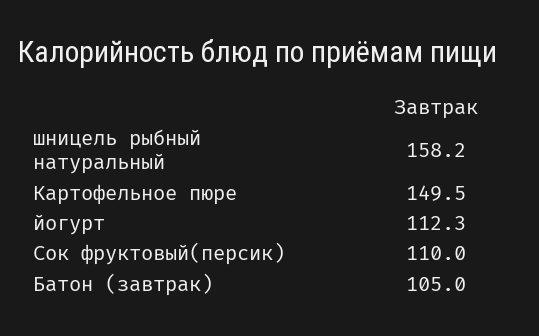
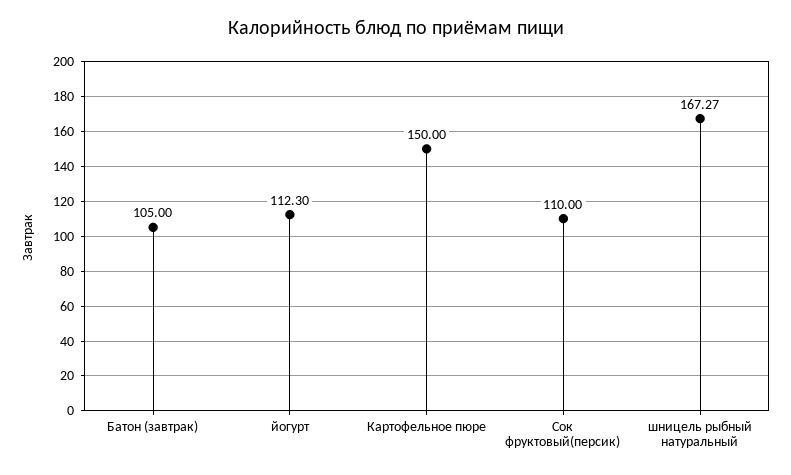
  {
-   "шницель рыбный натуральный": 158.2,
+   "шницель рыбный натуральный": 167.27,
-   "Картофельное пюре": 149.5,
+   "Картофельное пюре": 150,
    "йогурт": 112.3,
    "Сок фруктовый(персик)": 110,
    "Батон (завтрак)": 105
  }

